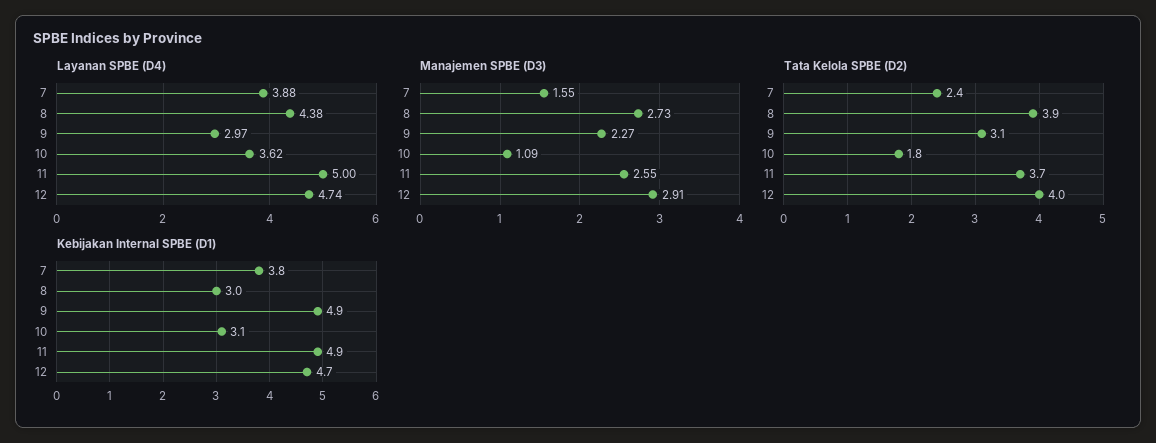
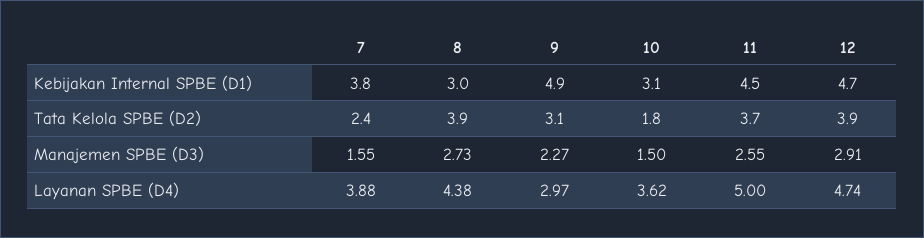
  {
    "Layanan SPBE (D4)": {
      "7": 3.88,
      "8": 4.38,
      "9": 2.97,
      "10": 3.62,
      "11": 5,
      "12": 4.74
    },
    "Manajemen SPBE (D3)": {
      "7": 1.55,
      "8": 2.73,
      "9": 2.27,
-     "10": 1.09,
+     "10": 1.5,
      "11": 2.55,
      "12": 2.91
    },
    "Tata Kelola SPBE (D2)": {
      "7": 2.4,
      "8": 3.9,
      "9": 3.1,
      "10": 1.8,
      "11": 3.7,
-     "12": 4
+     "12": 3.9
    },
    "Kebijakan Internal SPBE (D1)": {
      "7": 3.8,
      "8": 3,
      "9": 4.9,
      "10": 3.1,
-     "11": 4.9,
+     "11": 4.5,
      "12": 4.7
    }
  }

